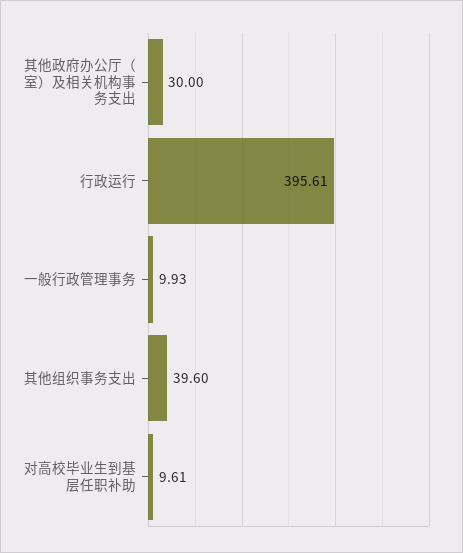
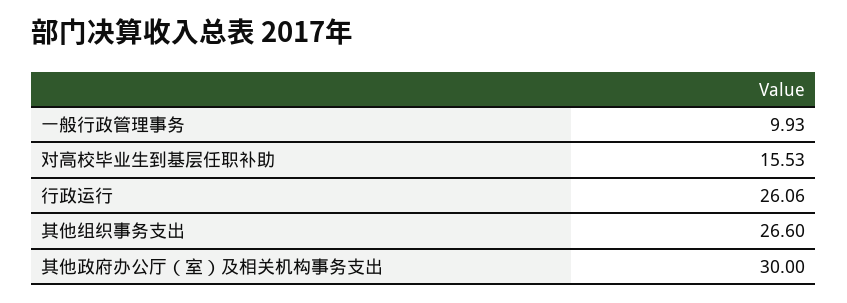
  {
    "其他政府办公厅（室）及相关机构事务支出": 30,
-   "行政运行": 395.61,
+   "行政运行": 26.06,
    "一般行政管理事务": 9.93,
-   "其他组织事务支出": 39.6,
+   "其他组织事务支出": 26.6,
-   "对高校毕业生到基层任职补助": 9.61
+   "对高校毕业生到基层任职补助": 15.53
  }

